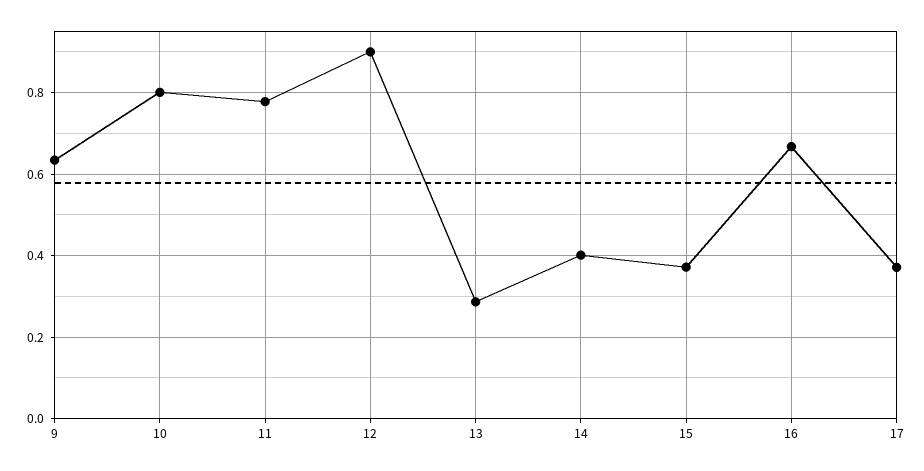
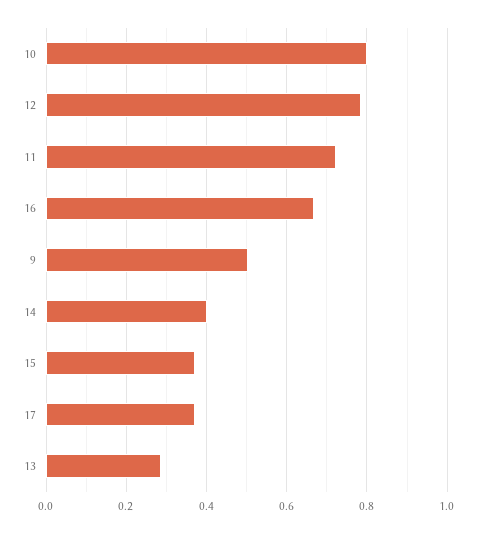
  {
-   "9": 0.64,
+   "9": 0.5,
    "10": 0.8,
-   "11": 0.78,
+   "11": 0.72,
-   "12": 0.9,
+   "12": 0.78,
    "13": 0.28,
    "14": 0.4,
    "15": 0.38,
    "16": 0.66,
    "17": 0.38
  }

